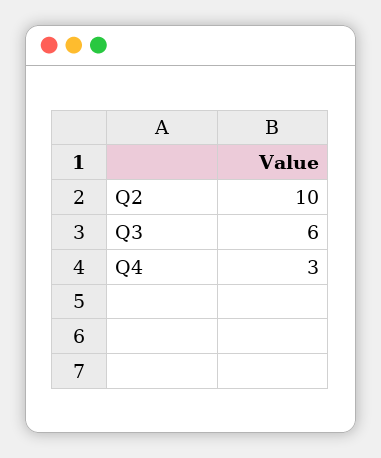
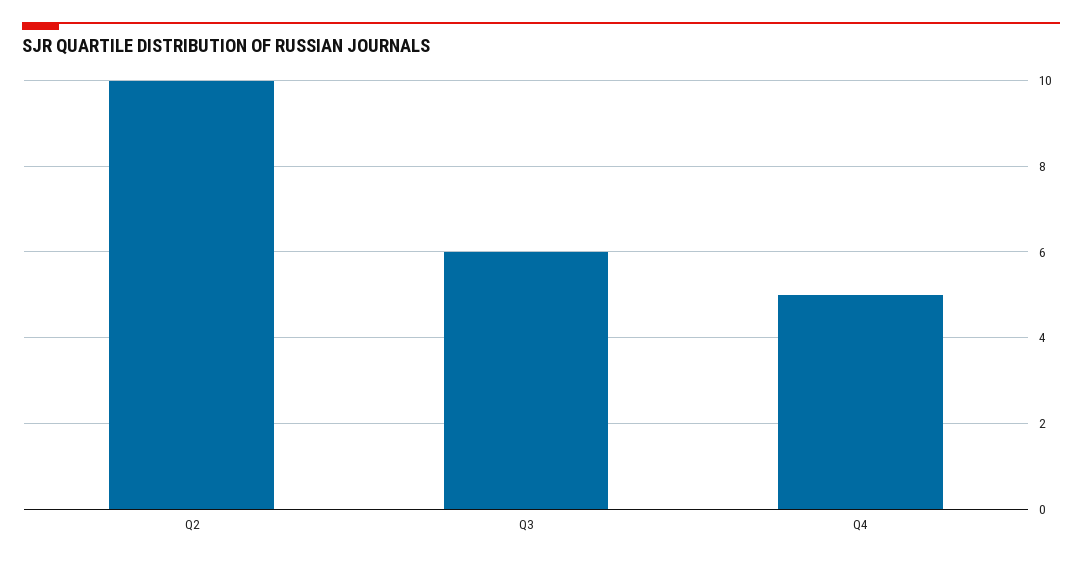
  {
    "Q2": 10,
    "Q3": 6,
-   "Q4": 3
+   "Q4": 5
  }

